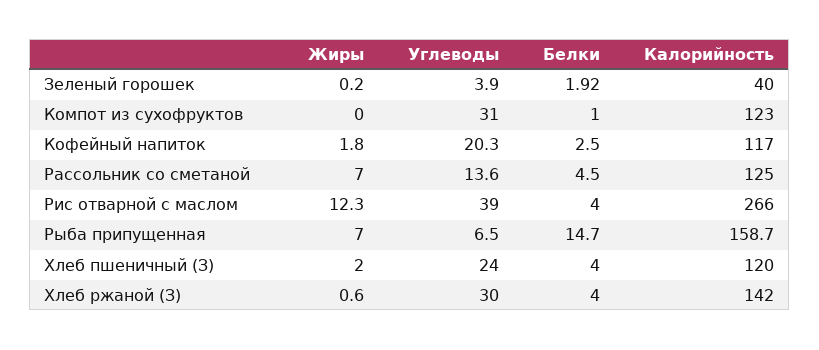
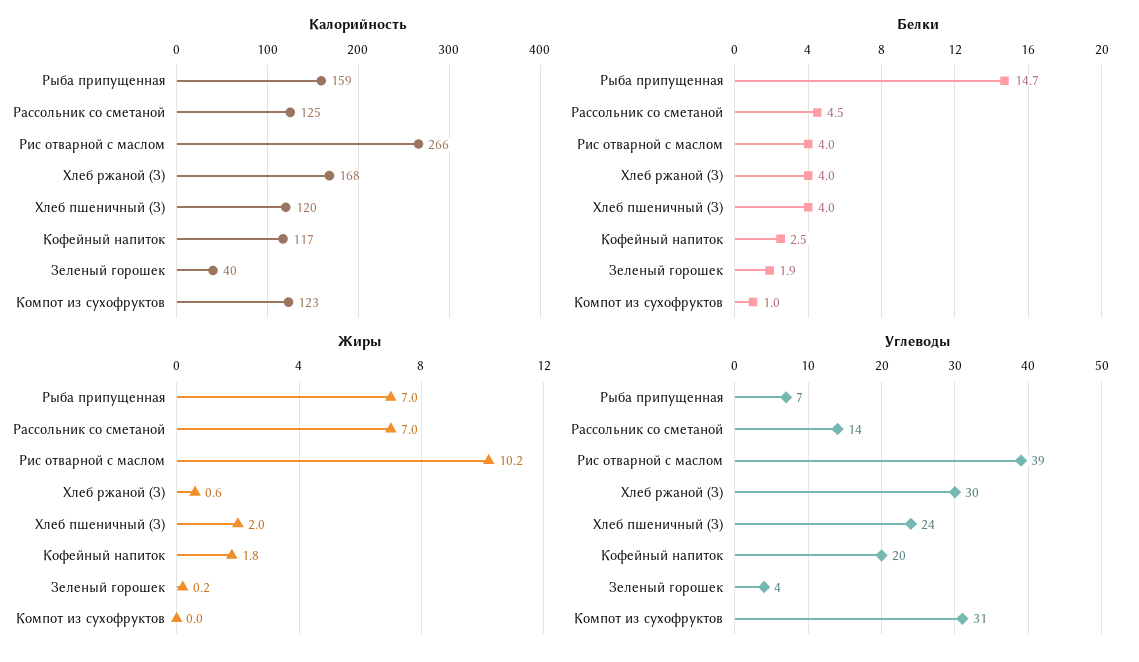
  {
    "Жиры": {
      "Зеленый горошек": 0.2,
      "Компот из сухофруктов": 0,
      "Кофейный напиток": 1.8,
      "Рассольник со сметаной": 7,
-     "Рис отварной с маслом": 12.3,
+     "Рис отварной с маслом": 10.2,
      "Рыба припущенная": 7,
      "Хлеб пшеничный (З)": 2,
      "Хлеб ржаной (З)": 0.6
    },
    "Углеводы": {
      "Зеленый горошек": 3.9,
      "Компот из сухофруктов": 31,
      "Кофейный напиток": 20.3,
      "Рассольник со сметаной": 13.6,
      "Рис отварной с маслом": 39,
      "Рыба припущенная": 6.5,
      "Хлеб пшеничный (З)": 24,
      "Хлеб ржаной (З)": 30
    },
    "Белки": {
      "Зеленый горошек": 1.92,
      "Компот из сухофруктов": 1,
      "Кофейный напиток": 2.5,
      "Рассольник со сметаной": 4.5,
      "Рис отварной с маслом": 4,
      "Рыба припущенная": 14.7,
      "Хлеб пшеничный (З)": 4,
      "Хлеб ржаной (З)": 4
    },
    "Калорийность": {
      "Зеленый горошек": 40,
      "Компот из сухофруктов": 123,
      "Кофейный напиток": 117,
      "Рассольник со сметаной": 125,
      "Рис отварной с маслом": 266,
      "Рыба припущенная": 158.7,
      "Хлеб пшеничный (З)": 120,
-     "Хлеб ржаной (З)": 142
+     "Хлеб ржаной (З)": 168
    }
  }

